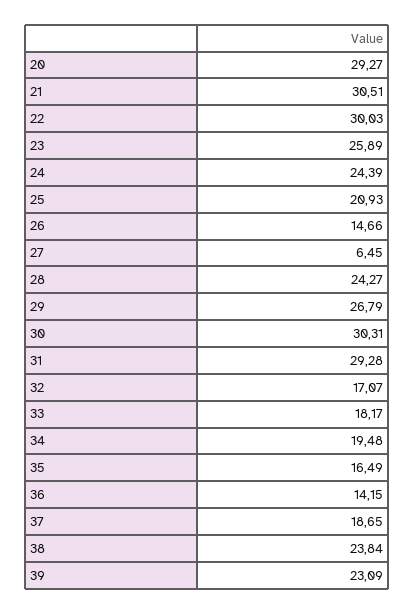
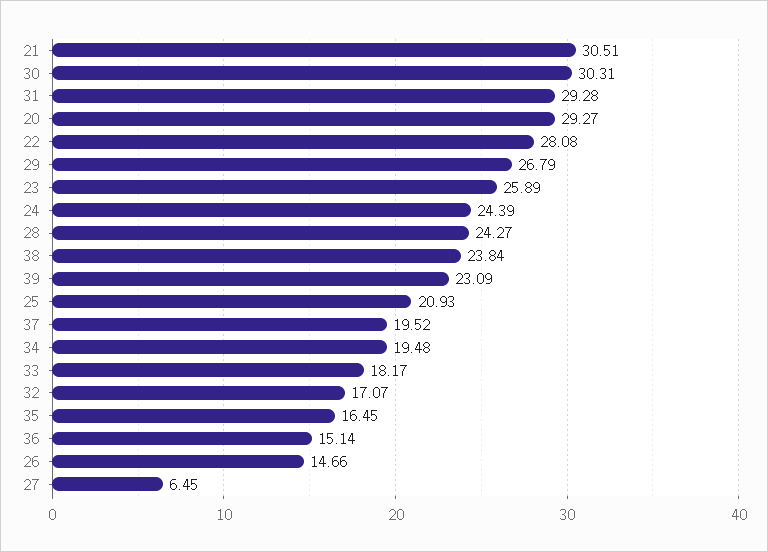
  {
    "20": 29.27,
    "21": 30.51,
-   "22": 30.03,
+   "22": 28.08,
    "23": 25.89,
    "24": 24.39,
    "25": 20.93,
    "26": 14.66,
    "27": 6.45,
    "28": 24.27,
    "29": 26.79,
    "30": 30.31,
    "31": 29.28,
    "32": 17.07,
    "33": 18.17,
    "34": 19.48,
-   "35": 16.49,
+   "35": 16.45,
-   "36": 14.15,
+   "36": 15.14,
-   "37": 18.65,
+   "37": 19.52,
    "38": 23.84,
    "39": 23.09
  }

